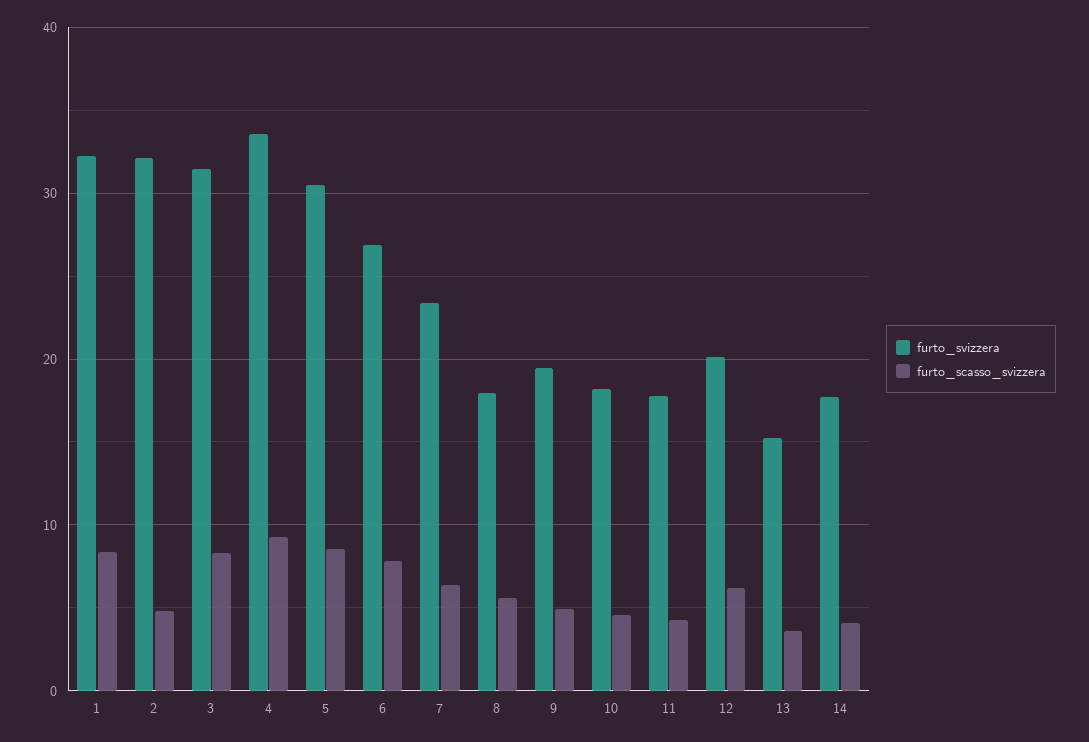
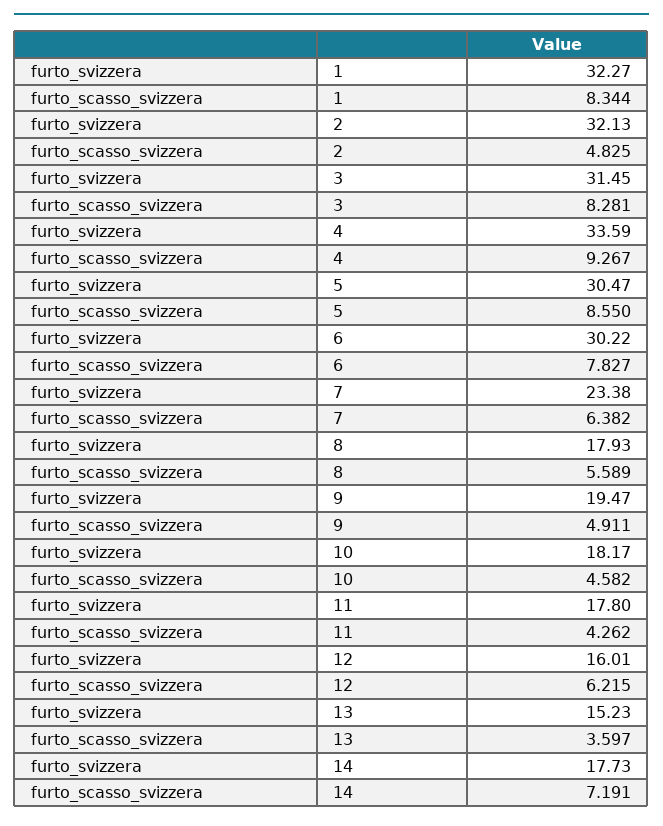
  {
    "furto_svizzera": {
      "1": 32.27,
      "2": 32.13,
      "3": 31.45,
      "4": 33.59,
      "5": 30.47,
-     "6": 27,
+     "6": 30.22,
      "7": 23.38,
      "8": 17.93,
      "9": 19.47,
      "10": 18.17,
      "11": 17.8,
-     "12": 20,
+     "12": 16.01,
      "13": 15.23,
      "14": 17.73
    },
    "furto_scasso_svizzera": {
      "1": 8.344,
      "2": 4.825,
      "3": 8.281,
      "4": 9.267,
      "5": 8.55,
      "6": 7.827,
      "7": 6.382,
      "8": 5.589,
      "9": 4.911,
      "10": 4.582,
      "11": 4.262,
      "12": 6.215,
      "13": 3.597,
-     "14": 4
+     "14": 7.191
    }
  }

